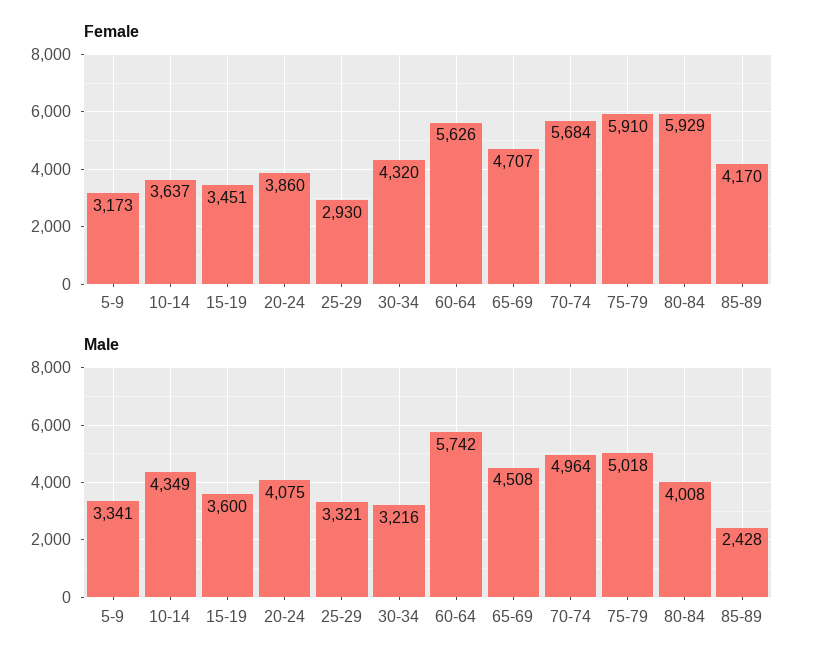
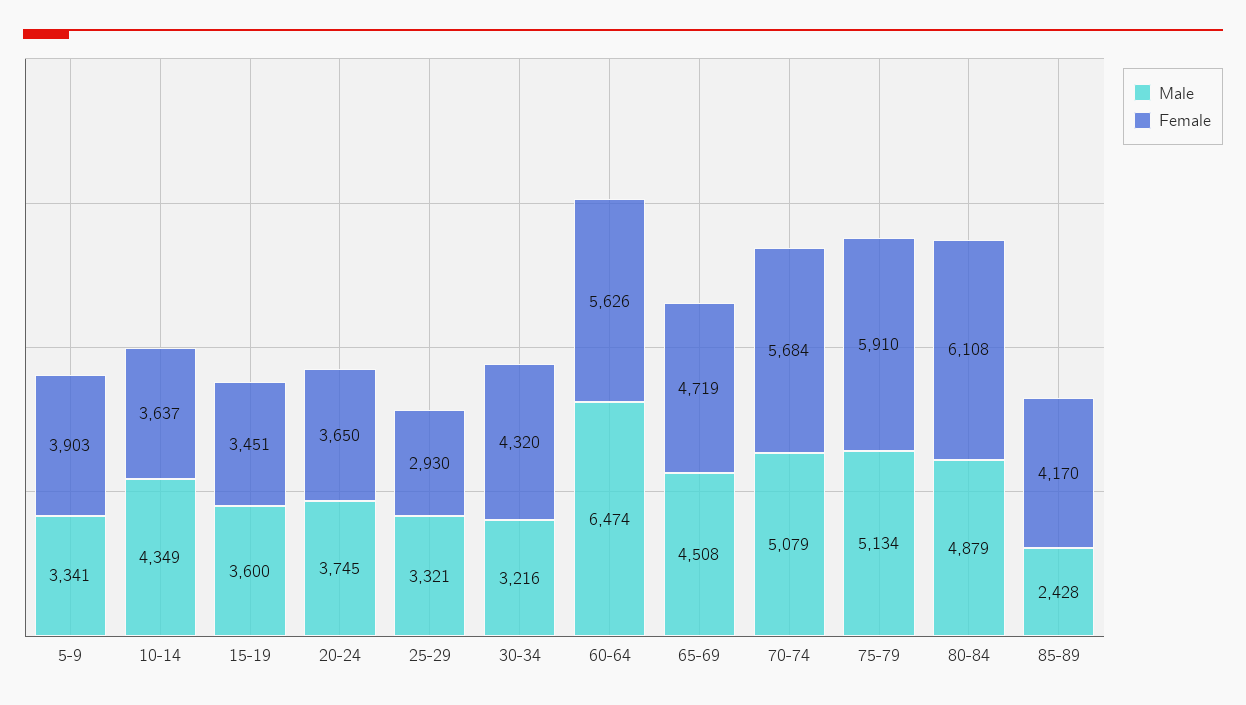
  {
    "Female": {
-     "5-9": 3173,
+     "5-9": 3903,
      "10-14": 3637,
      "15-19": 3451,
-     "20-24": 3860,
+     "20-24": 3650,
      "25-29": 2930,
      "30-34": 4320,
      "60-64": 5626,
-     "65-69": 4707,
+     "65-69": 4719,
      "70-74": 5684,
      "75-79": 5910,
-     "80-84": 5929,
+     "80-84": 6108,
      "85-89": 4170
    },
    "Male": {
      "5-9": 3341,
      "10-14": 4349,
      "15-19": 3600,
-     "20-24": 4075,
+     "20-24": 3745,
      "25-29": 3321,
      "30-34": 3216,
-     "60-64": 5742,
+     "60-64": 6474,
      "65-69": 4508,
-     "70-74": 4964,
+     "70-74": 5079,
-     "75-79": 5018,
+     "75-79": 5134,
-     "80-84": 4008,
+     "80-84": 4879,
      "85-89": 2428
    }
  }

